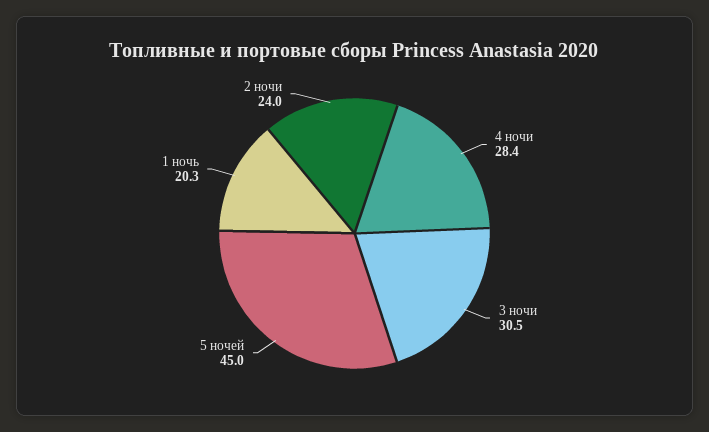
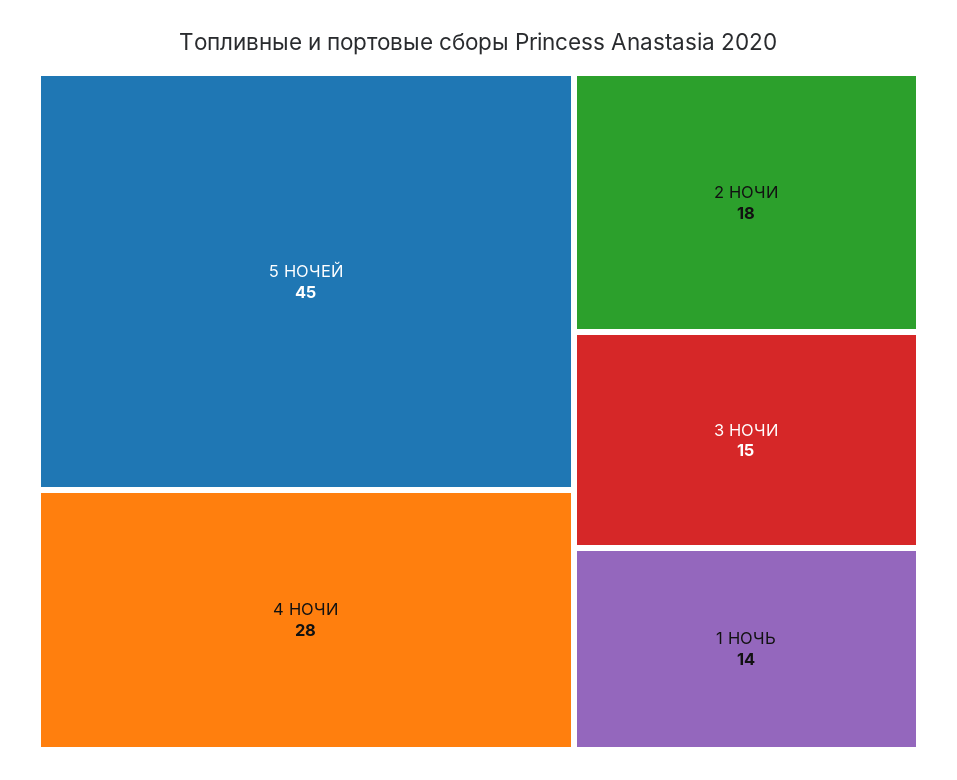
  {
    "4 ночи": 28.4,
-   "3 ночи": 30.5,
+   "3 ночи": 15,
    "5 ночей": 45,
-   "1 ночь": 20.3,
+   "1 ночь": 14,
-   "2 ночи": 24
+   "2 ночи": 18
  }

